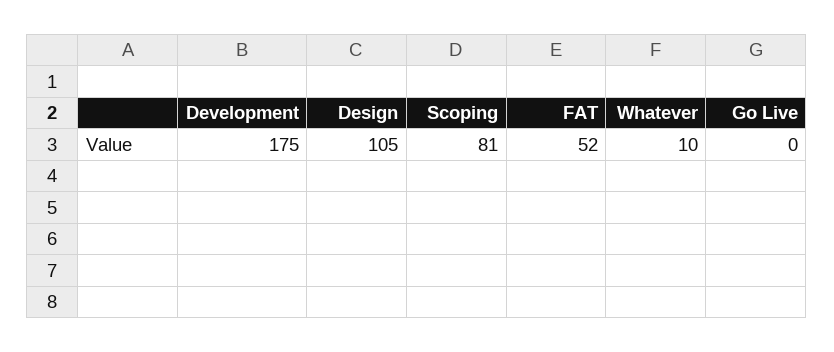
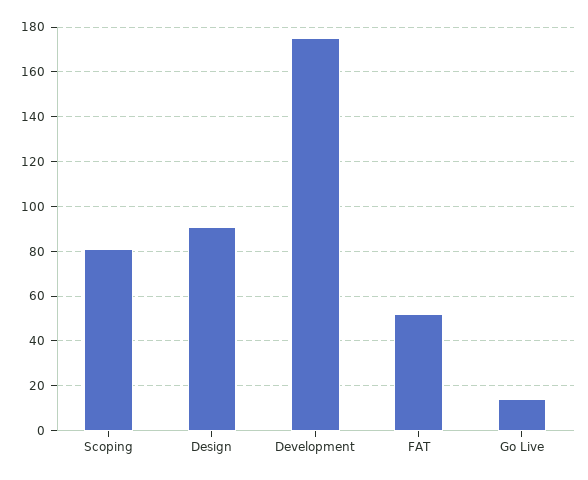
  {
    "Development": 175,
-   "Design": 105,
+   "Design": 90,
    "Scoping": 81,
    "FAT": 52,
-   "Whatever": 10,
-   "Go Live": 0
+   "Go Live": 15
  }

